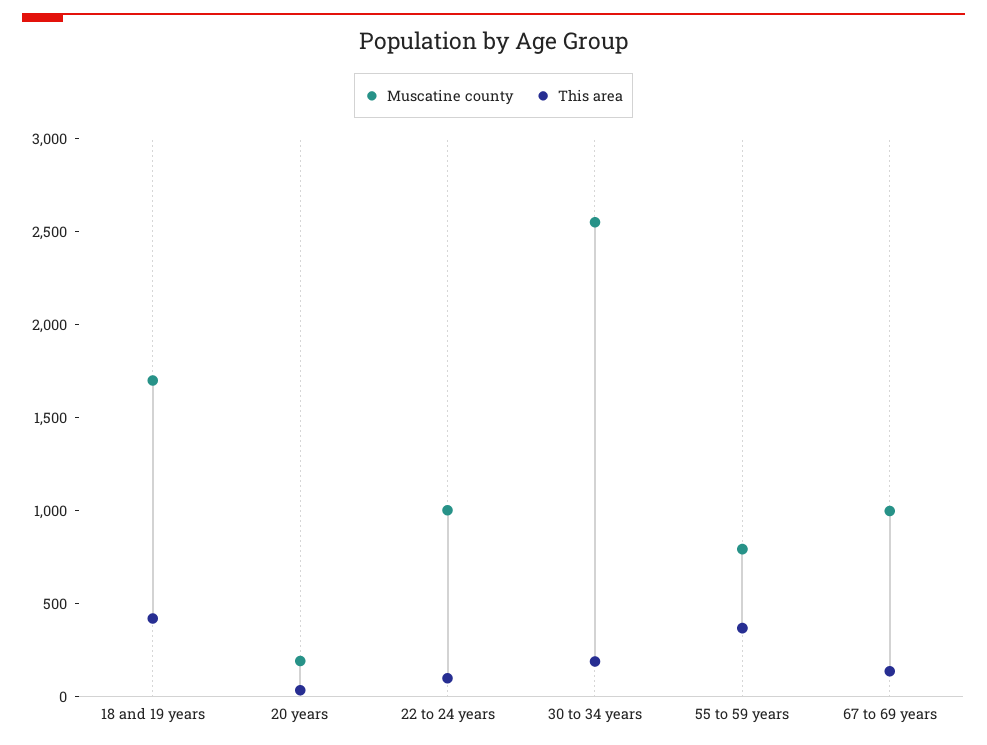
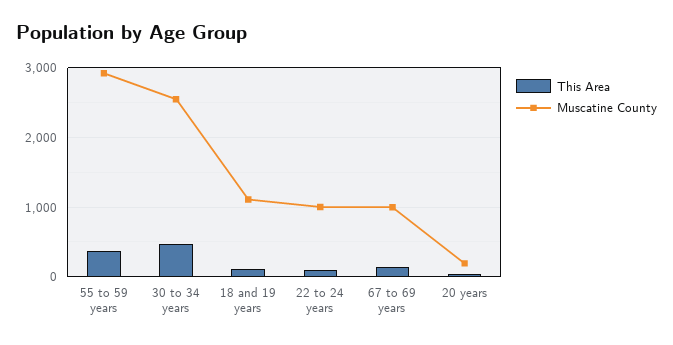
  {
    "Muscatine county": {
-     "18 and 19 years": 1700,
+     "18 and 19 years": 1100,
      "20 years": 200,
      "22 to 24 years": 1000,
      "30 to 34 years": 2600,
-     "55 to 59 years": 800,
+     "55 to 59 years": 2900,
      "67 to 69 years": 1000
    },
    "This area": {
-     "18 and 19 years": 400,
+     "18 and 19 years": 100,
      "20 years": 0,
      "22 to 24 years": 100,
-     "30 to 34 years": 200,
+     "30 to 34 years": 500,
      "55 to 59 years": 400,
      "67 to 69 years": 100
    }
  }

